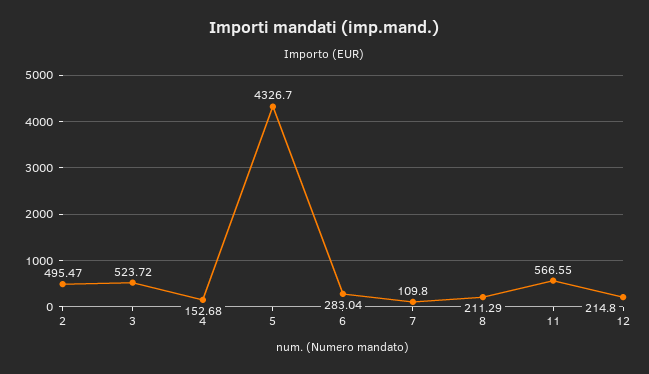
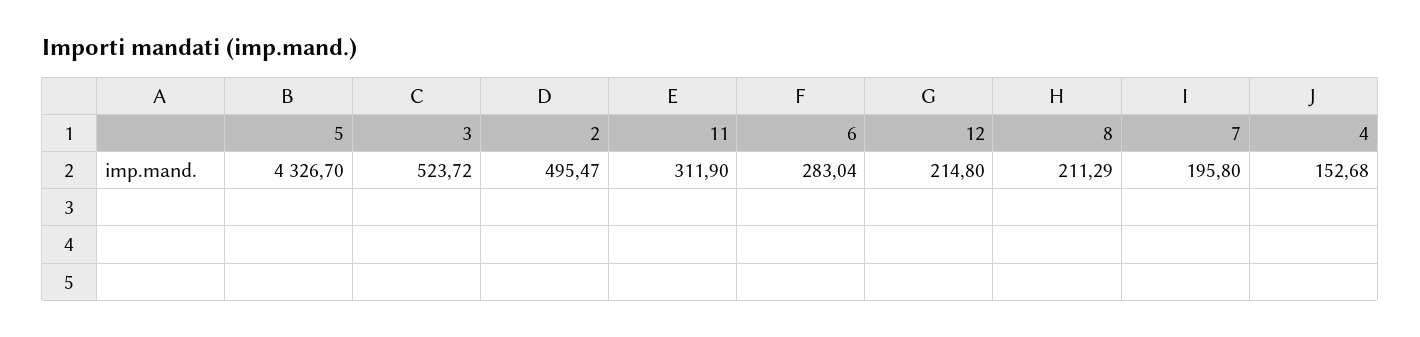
  {
    "2": 495.47,
    "3": 523.72,
    "4": 152.68,
    "5": 4326.7,
    "6": 283.04,
-   "7": 109.8,
+   "7": 195.8,
    "8": 211.29,
-   "11": 566.55,
+   "11": 311.9,
    "12": 214.8
  }

